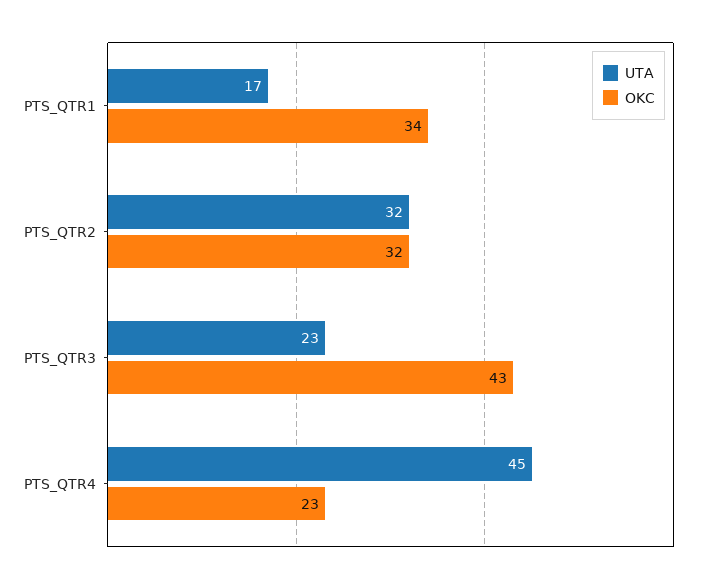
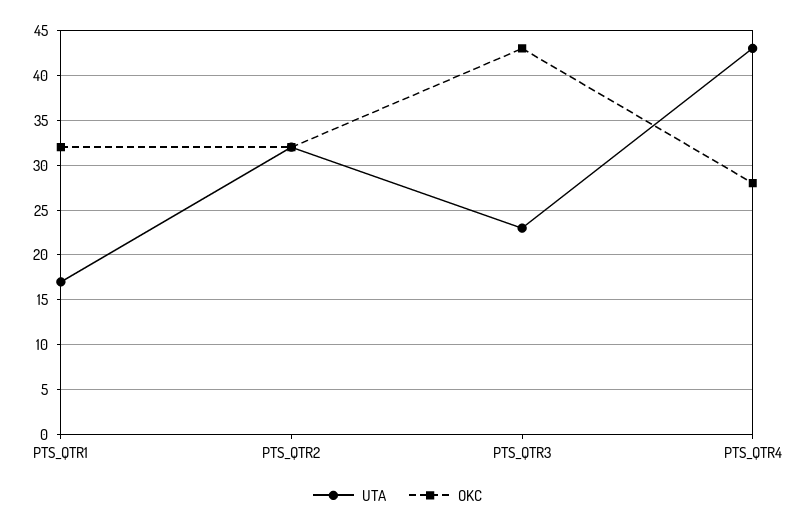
  {
    "UTA": {
      "PTS_QTR1": 17,
      "PTS_QTR2": 32,
      "PTS_QTR3": 23,
-     "PTS_QTR4": 45
+     "PTS_QTR4": 43
    },
    "OKC": {
-     "PTS_QTR1": 34,
+     "PTS_QTR1": 32,
      "PTS_QTR2": 32,
      "PTS_QTR3": 43,
-     "PTS_QTR4": 23
+     "PTS_QTR4": 28
    }
  }

